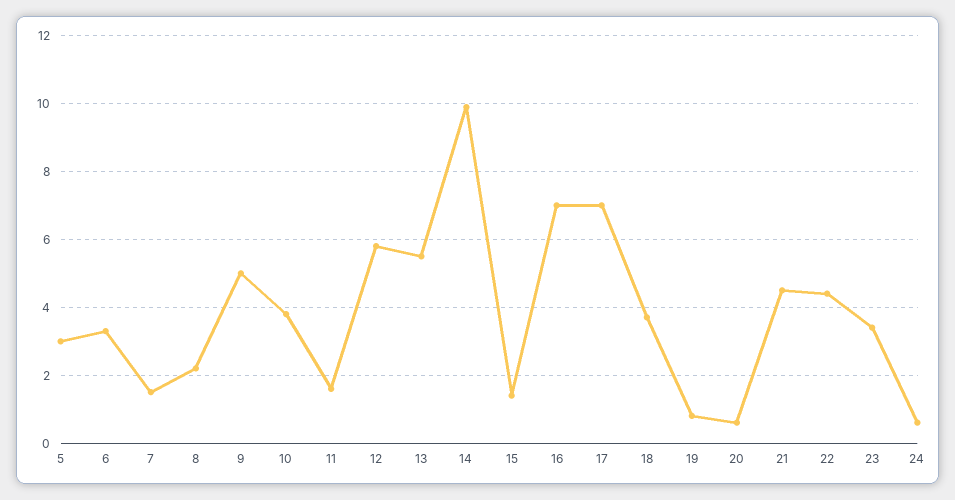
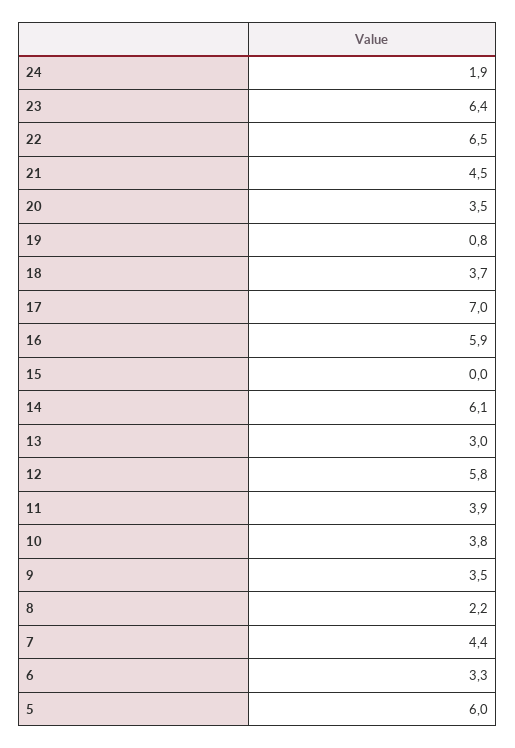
  {
-   "5": 3,
+   "5": 6,
    "6": 3.3,
-   "7": 1.5,
+   "7": 4.4,
    "8": 2.2,
-   "9": 5,
+   "9": 3.5,
    "10": 3.8,
-   "11": 1.5,
+   "11": 3.9,
    "12": 5.8,
-   "13": 5.5,
+   "13": 3,
-   "14": 10,
+   "14": 6.1,
-   "15": 1.5,
+   "15": 0,
-   "16": 7,
+   "16": 5.9,
    "17": 7,
    "18": 3.7,
    "19": 0.8,
-   "20": 0.5,
+   "20": 3.5,
    "21": 4.5,
-   "22": 4.5,
+   "22": 6.5,
-   "23": 3.5,
+   "23": 6.4,
-   "24": 0.5
+   "24": 1.9
  }

